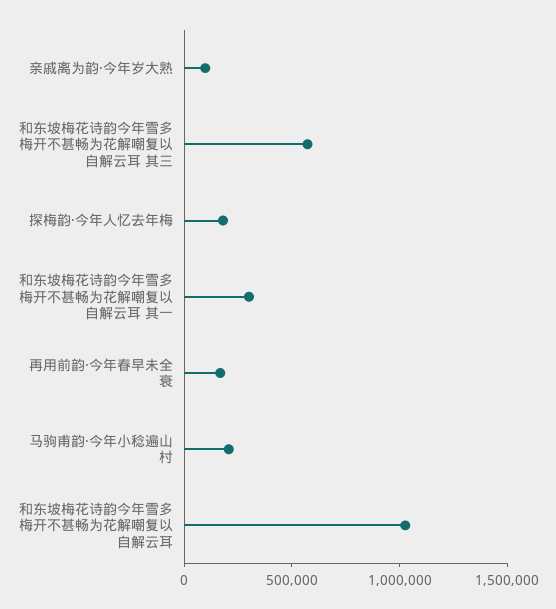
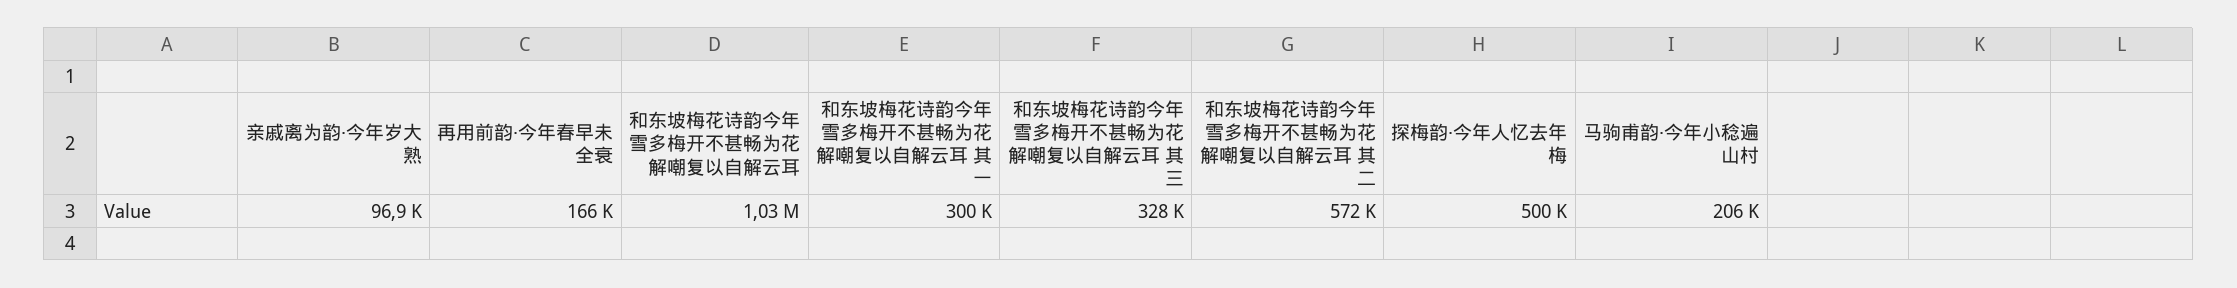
  {
    "亲戚离为韵·今年岁大熟": 96900,
-   "和东坡梅花诗韵今年雪多梅开不甚畅为花解嘲复以自解云耳 其三": 600000,
+   "和东坡梅花诗韵今年雪多梅开不甚畅为花解嘲复以自解云耳 其三": 328000,
-   "探梅韵·今年人忆去年梅": 200000,
+   "探梅韵·今年人忆去年梅": 500000,
    "和东坡梅花诗韵今年雪多梅开不甚畅为花解嘲复以自解云耳 其一": 300000,
    "再用前韵·今年春早未全衰": 166000,
    "马驹甫韵·今年小稔遍山村": 206000,
-   "和东坡梅花诗韵今年雪多梅开不甚畅为花解嘲复以自解云耳": 1030000
+   "和东坡梅花诗韵今年雪多梅开不甚畅为花解嘲复以自解云耳": 1030000,
+   "和东坡梅花诗韵今年雪多梅开不甚畅为花解嘲复以自解云耳 其二": 572000
  }

